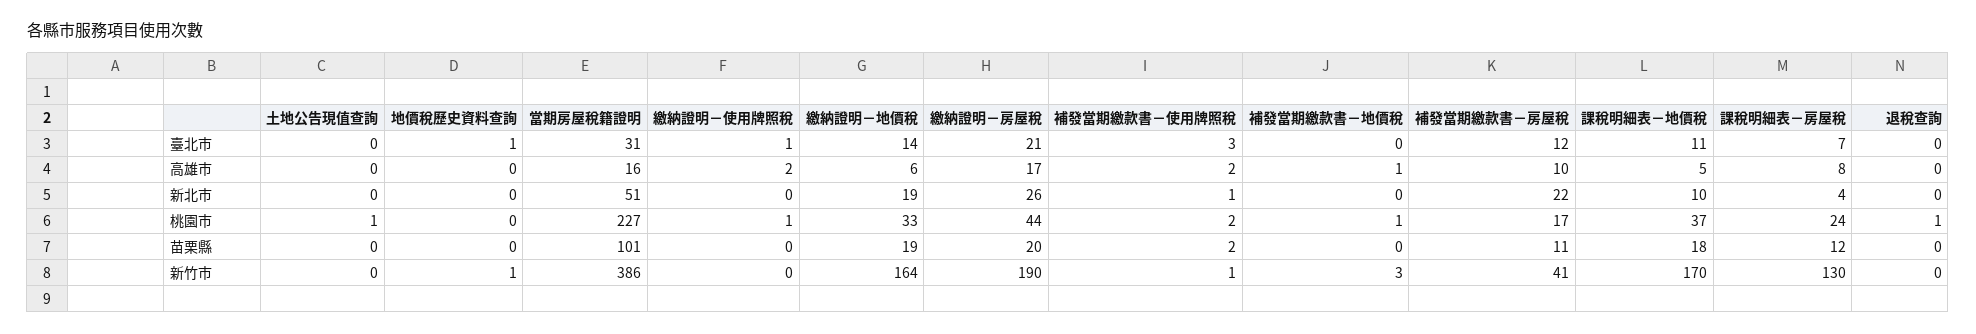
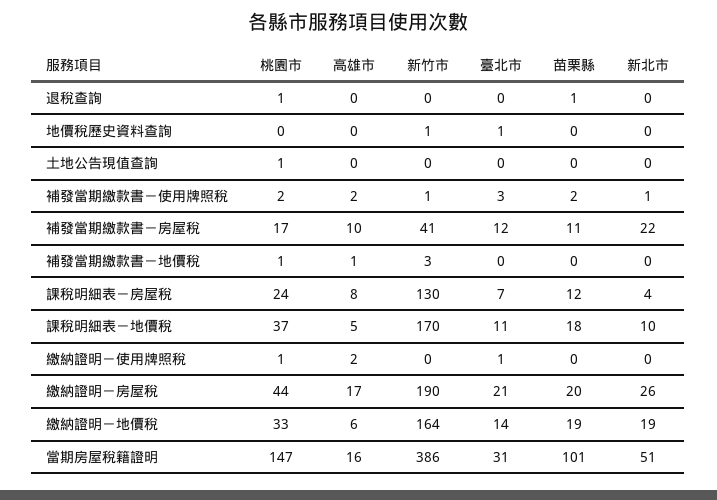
  {
    "土地公告現值查詢": {
      "臺北市": 0,
      "高雄市": 0,
      "新北市": 0,
      "桃園市": 1,
      "苗栗縣": 0,
      "新竹市": 0
    },
    "地價稅歷史資料查詢": {
      "臺北市": 1,
      "高雄市": 0,
      "新北市": 0,
      "桃園市": 0,
      "苗栗縣": 0,
      "新竹市": 1
    },
    "當期房屋稅籍證明": {
      "臺北市": 31,
      "高雄市": 16,
      "新北市": 51,
-     "桃園市": 227,
+     "桃園市": 147,
      "苗栗縣": 101,
      "新竹市": 386
    },
    "繳納證明－使用牌照稅": {
      "臺北市": 1,
      "高雄市": 2,
      "新北市": 0,
      "桃園市": 1,
      "苗栗縣": 0,
      "新竹市": 0
    },
    "繳納證明－地價稅": {
      "臺北市": 14,
      "高雄市": 6,
      "新北市": 19,
      "桃園市": 33,
      "苗栗縣": 19,
      "新竹市": 164
    },
    "繳納證明－房屋稅": {
      "臺北市": 21,
      "高雄市": 17,
      "新北市": 26,
      "桃園市": 44,
      "苗栗縣": 20,
      "新竹市": 190
    },
    "補發當期繳款書－使用牌照稅": {
      "臺北市": 3,
      "高雄市": 2,
      "新北市": 1,
      "桃園市": 2,
      "苗栗縣": 2,
      "新竹市": 1
    },
    "補發當期繳款書－地價稅": {
      "臺北市": 0,
      "高雄市": 1,
      "新北市": 0,
      "桃園市": 1,
      "苗栗縣": 0,
      "新竹市": 3
    },
    "補發當期繳款書－房屋稅": {
      "臺北市": 12,
      "高雄市": 10,
      "新北市": 22,
      "桃園市": 17,
      "苗栗縣": 11,
      "新竹市": 41
    },
    "課稅明細表－地價稅": {
      "臺北市": 11,
      "高雄市": 5,
      "新北市": 10,
      "桃園市": 37,
      "苗栗縣": 18,
      "新竹市": 170
    },
    "課稅明細表－房屋稅": {
      "臺北市": 7,
      "高雄市": 8,
      "新北市": 4,
      "桃園市": 24,
      "苗栗縣": 12,
      "新竹市": 130
    },
    "退稅查詢": {
      "臺北市": 0,
      "高雄市": 0,
      "新北市": 0,
      "桃園市": 1,
-     "苗栗縣": 0,
+     "苗栗縣": 1,
      "新竹市": 0
    }
  }

